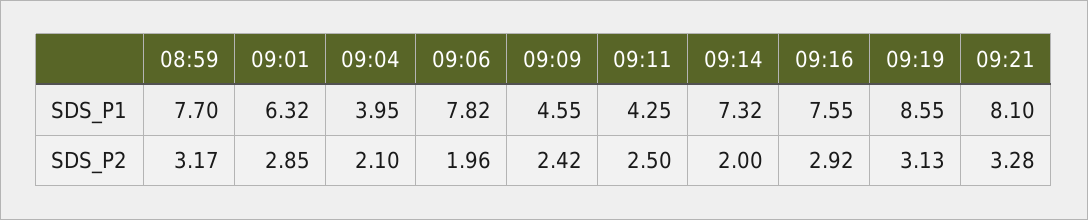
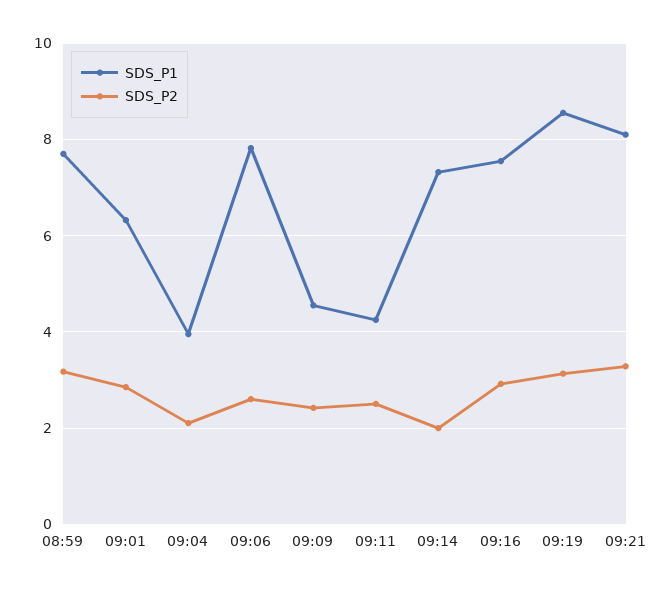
  {
    "SDS_P1": {
      "08:59": 7.7,
      "09:01": 6.32,
      "09:04": 3.95,
      "09:06": 7.82,
      "09:09": 4.55,
      "09:11": 4.25,
      "09:14": 7.32,
      "09:16": 7.55,
      "09:19": 8.55,
      "09:21": 8.1
    },
    "SDS_P2": {
      "08:59": 3.17,
      "09:01": 2.85,
      "09:04": 2.1,
-     "09:06": 1.96,
+     "09:06": 2.6,
      "09:09": 2.42,
      "09:11": 2.5,
      "09:14": 2,
      "09:16": 2.92,
      "09:19": 3.13,
      "09:21": 3.28
    }
  }

